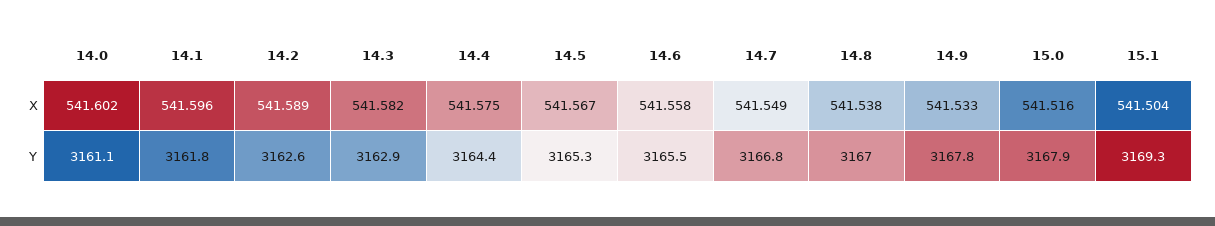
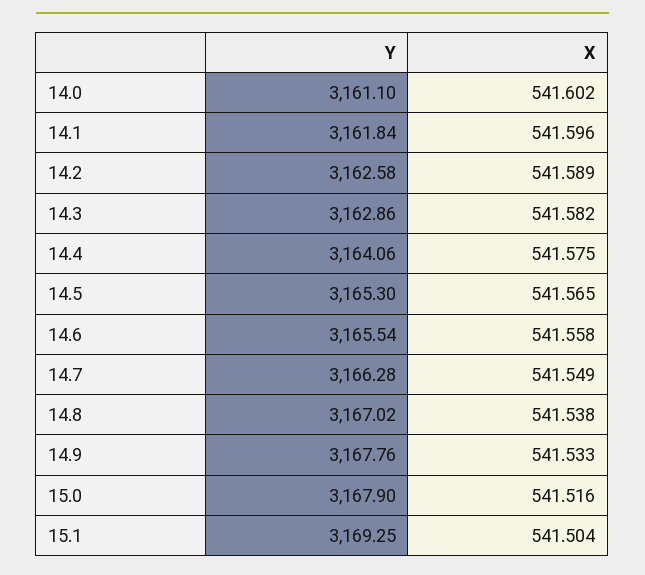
  {
    "14.0": {
      "X": 541.602,
      "Y": 3161.1
    },
    "14.1": {
      "X": 541.596,
      "Y": 3161.84
    },
    "14.2": {
      "X": 541.589,
      "Y": 3162.58
    },
    "14.3": {
      "X": 541.582,
      "Y": 3162.86
    },
    "14.4": {
      "X": 541.575,
-     "Y": 3164.4
+     "Y": 3164.06
    },
    "14.5": {
-     "X": 541.567,
+     "X": 541.565,
      "Y": 3165.3
    },
    "14.6": {
      "X": 541.558,
      "Y": 3165.54
    },
    "14.7": {
      "X": 541.549,
-     "Y": 3166.8
+     "Y": 3166.28
    },
    "14.8": {
      "X": 541.538,
      "Y": 3167.02
    },
    "14.9": {
      "X": 541.533,
      "Y": 3167.76
    },
    "15.0": {
      "X": 541.516,
      "Y": 3167.9
    },
    "15.1": {
      "X": 541.504,
      "Y": 3169.25
    }
  }

